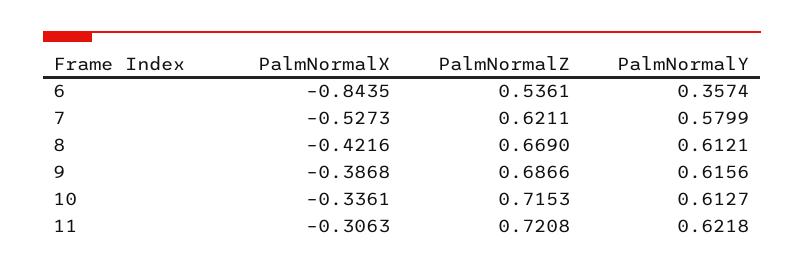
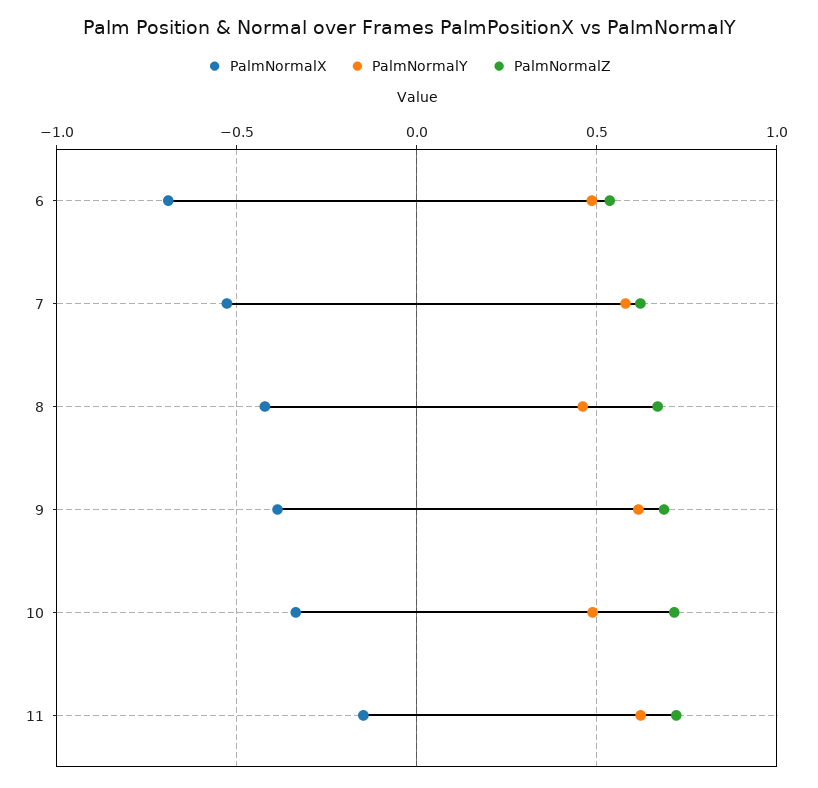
  {
    "PalmNormalX": {
-     "6": -0.8435,
+     "6": -0.7,
      "7": -0.5273,
      "8": -0.4216,
      "9": -0.3868,
      "10": -0.3361,
-     "11": -0.3063
+     "11": -0.15
    },
    "PalmNormalZ": {
      "6": 0.5361,
      "7": 0.6211,
      "8": 0.669,
      "9": 0.6866,
      "10": 0.7153,
      "11": 0.7208
    },
    "PalmNormalY": {
-     "6": 0.3574,
+     "6": 0.5,
      "7": 0.5799,
-     "8": 0.6121,
+     "8": 0.45,
      "9": 0.6156,
-     "10": 0.6127,
+     "10": 0.5,
      "11": 0.6218
    }
  }

